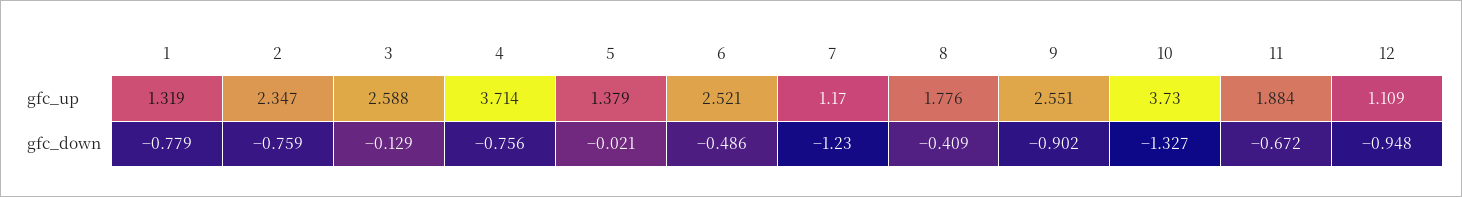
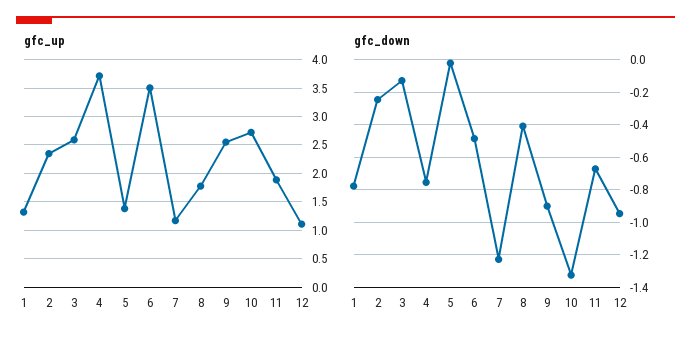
  {
    "gfc_up": {
      "1": 1.319,
      "2": 2.347,
      "3": 2.588,
      "4": 3.714,
      "5": 1.379,
-     "6": 2.521,
+     "6": 3.5,
      "7": 1.17,
      "8": 1.776,
      "9": 2.551,
-     "10": 3.73,
+     "10": 2.75,
      "11": 1.884,
      "12": 1.109
    },
    "gfc_down": {
      "1": -0.779,
-     "2": -0.759,
+     "2": -0.25,
      "3": -0.129,
      "4": -0.756,
      "5": -0.021,
      "6": -0.486,
      "7": -1.23,
      "8": -0.409,
      "9": -0.902,
      "10": -1.327,
      "11": -0.672,
      "12": -0.948
    }
  }

